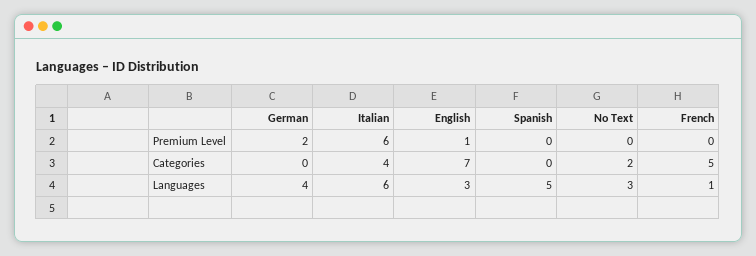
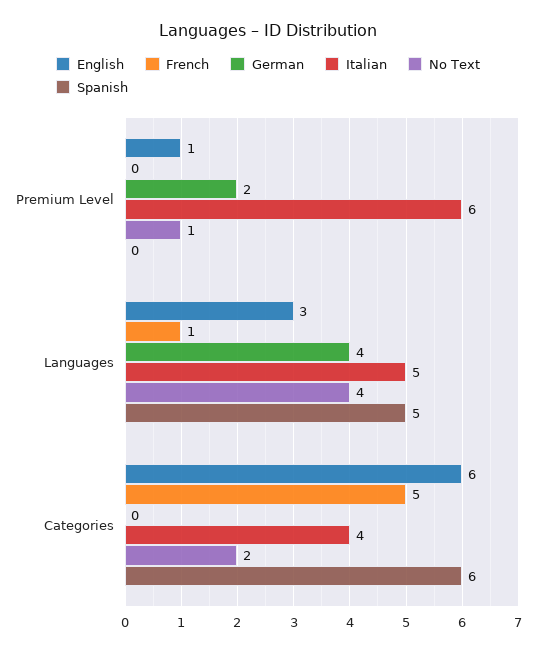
  {
    "German": {
      "Premium Level": 2,
      "Categories": 0,
      "Languages": 4
    },
    "Italian": {
      "Premium Level": 6,
      "Categories": 4,
-     "Languages": 6
+     "Languages": 5
    },
    "English": {
      "Premium Level": 1,
-     "Categories": 7,
+     "Categories": 6,
      "Languages": 3
    },
    "Spanish": {
      "Premium Level": 0,
-     "Categories": 0,
+     "Categories": 6,
      "Languages": 5
    },
    "No Text": {
-     "Premium Level": 0,
+     "Premium Level": 1,
      "Categories": 2,
-     "Languages": 3
+     "Languages": 4
    },
    "French": {
      "Premium Level": 0,
      "Categories": 5,
      "Languages": 1
    }
  }

